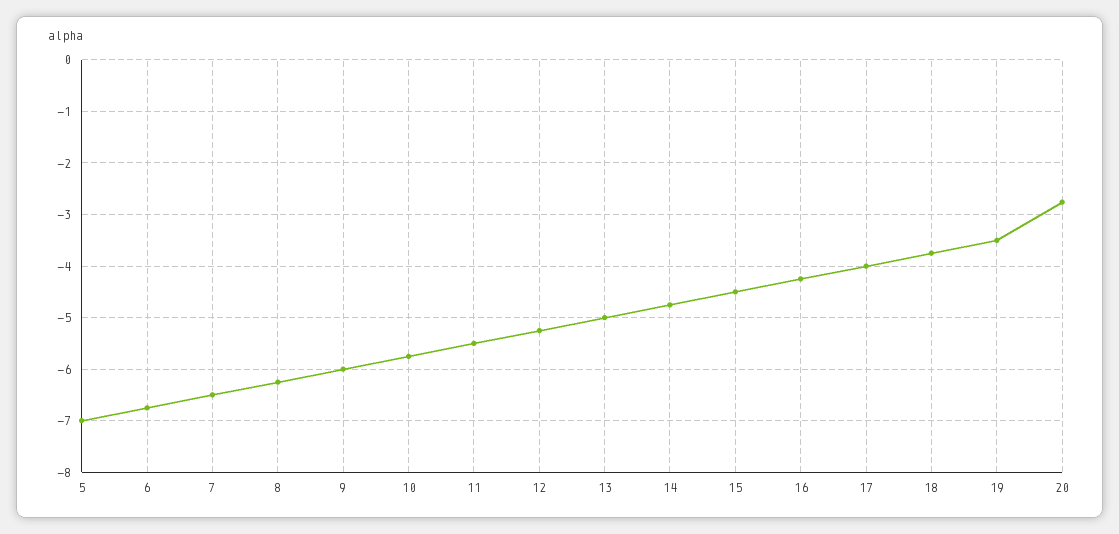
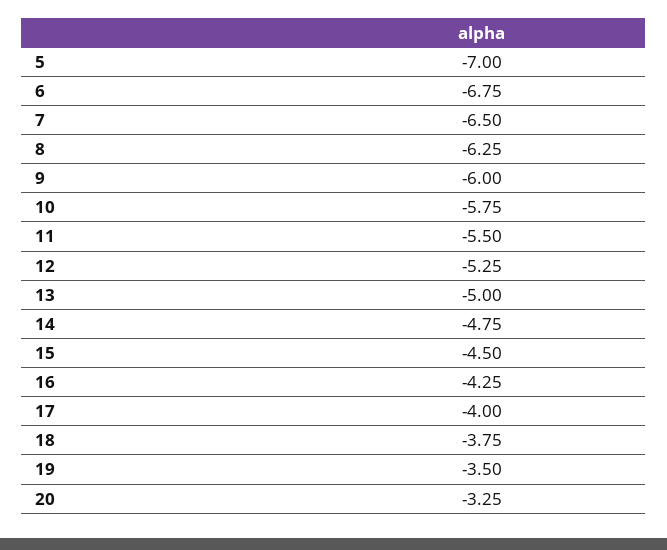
  {
    "5": -7,
    "6": -6.75,
    "7": -6.5,
    "8": -6.25,
    "9": -6,
    "10": -5.75,
    "11": -5.5,
    "12": -5.25,
    "13": -5,
    "14": -4.75,
    "15": -4.5,
    "16": -4.25,
    "17": -4,
    "18": -3.75,
    "19": -3.5,
-   "20": -2.8
+   "20": -3.25
  }

